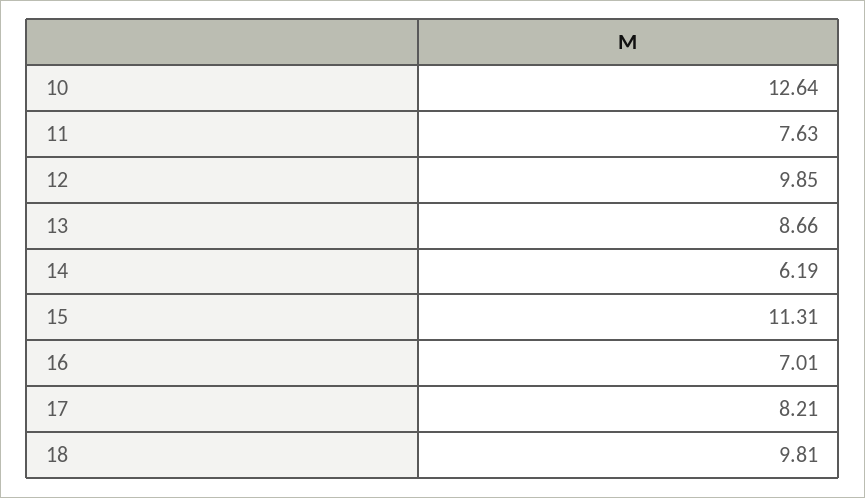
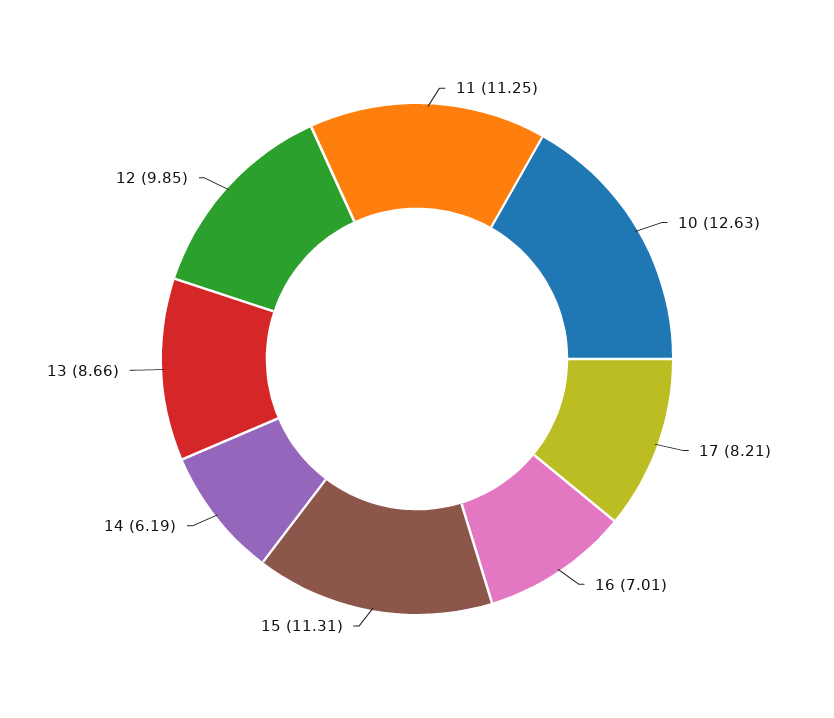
  {
-   "10": 12.64,
+   "10": 12.63,
-   "11": 7.63,
+   "11": 11.25,
    "12": 9.85,
    "13": 8.66,
    "14": 6.19,
    "15": 11.31,
    "16": 7.01,
-   "17": 8.21,
+   "17": 8.21
-   "18": 9.81
  }

